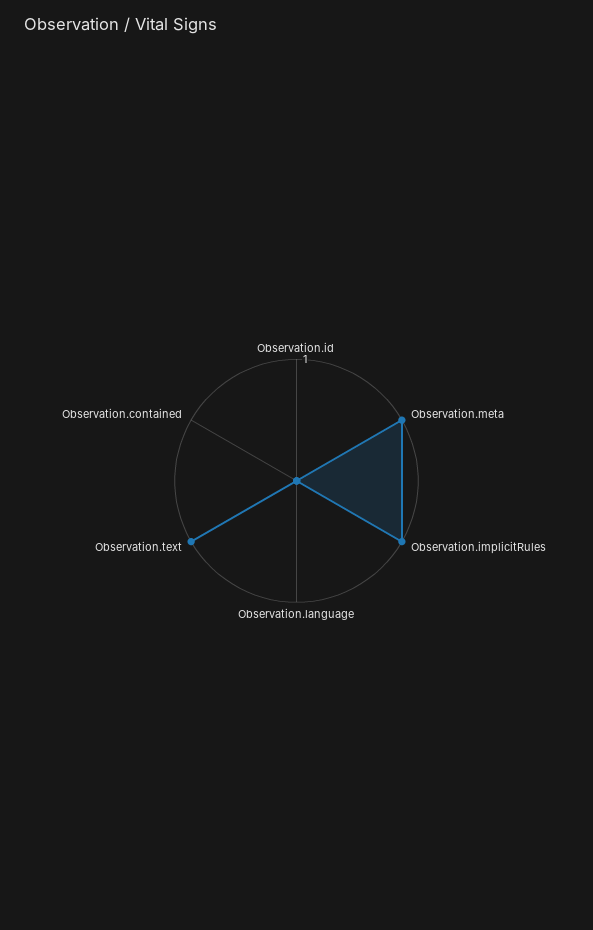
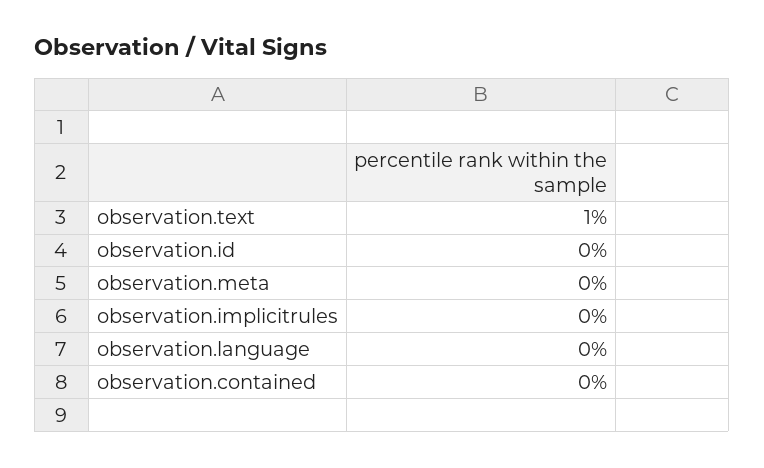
  {
    "Observation.id": 0,
-   "Observation.meta": 1,
+   "Observation.meta": 0,
-   "Observation.implicitRules": 1,
+   "Observation.implicitRules": 0,
    "Observation.language": 0,
    "Observation.text": 1,
    "Observation.contained": 0
  }

